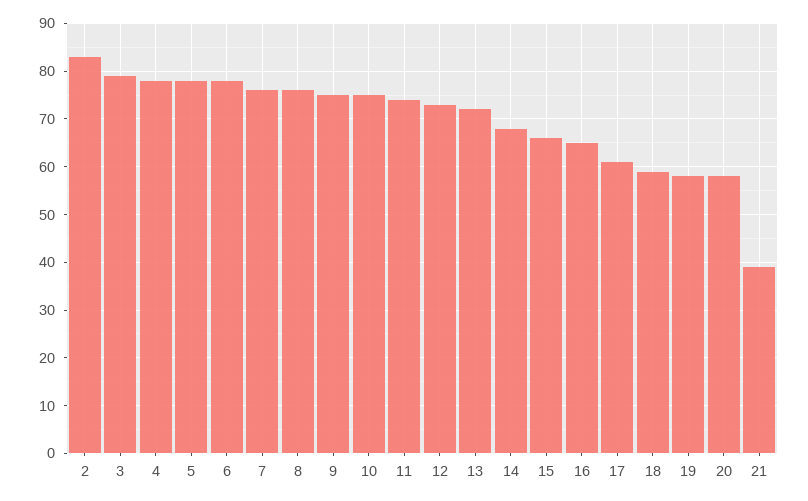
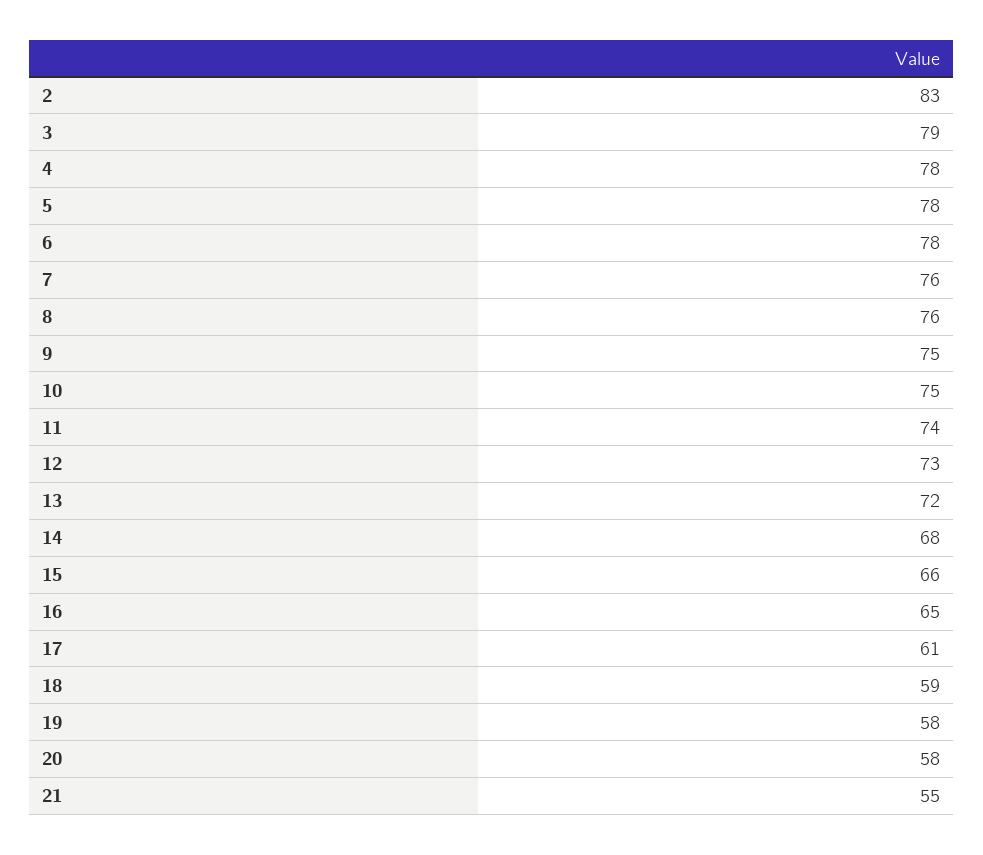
  {
    "2": 83,
    "3": 79,
    "4": 78,
    "5": 78,
    "6": 78,
    "7": 76,
    "8": 76,
    "9": 75,
    "10": 75,
    "11": 74,
    "12": 73,
    "13": 72,
    "14": 68,
    "15": 66,
    "16": 65,
    "17": 61,
    "18": 59,
    "19": 58,
    "20": 58,
-   "21": 40
+   "21": 55
  }

